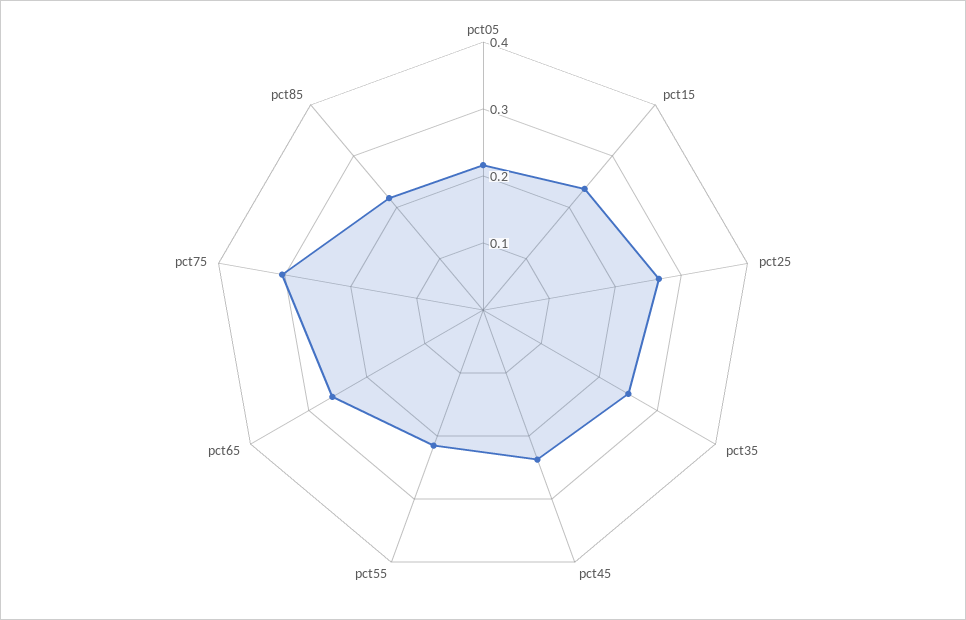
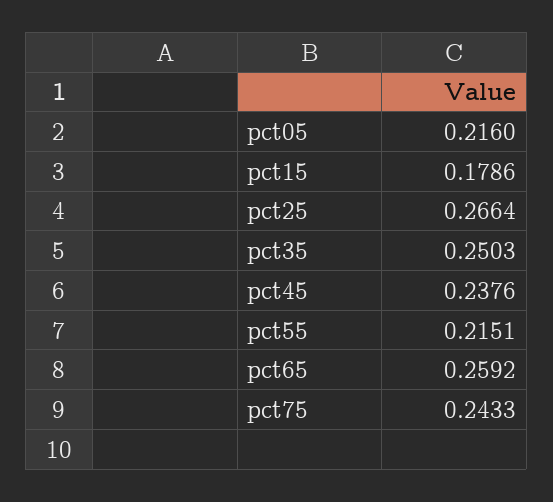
  {
    "pct05": 0.216,
-   "pct15": 0.24,
+   "pct15": 0.1786,
    "pct25": 0.2664,
    "pct35": 0.2503,
    "pct45": 0.2376,
    "pct55": 0.2151,
    "pct65": 0.2592,
-   "pct75": 0.3,
+   "pct75": 0.2433
-   "pct85": 0.22
  }

